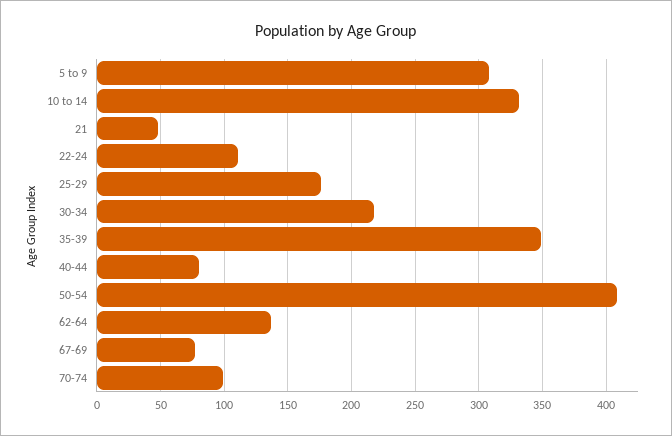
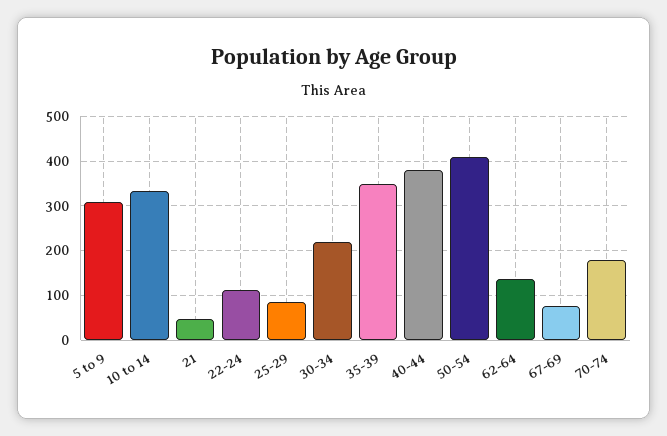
  {
    "5 to 9": 310,
    "10 to 14": 330,
    "21": 50,
    "22-24": 110,
-   "25-29": 175,
+   "25-29": 80,
    "30-34": 220,
    "35-39": 350,
-   "40-44": 80,
+   "40-44": 380,
    "50-54": 410,
    "62-64": 135,
    "67-69": 75,
-   "70-74": 100
+   "70-74": 180
  }

